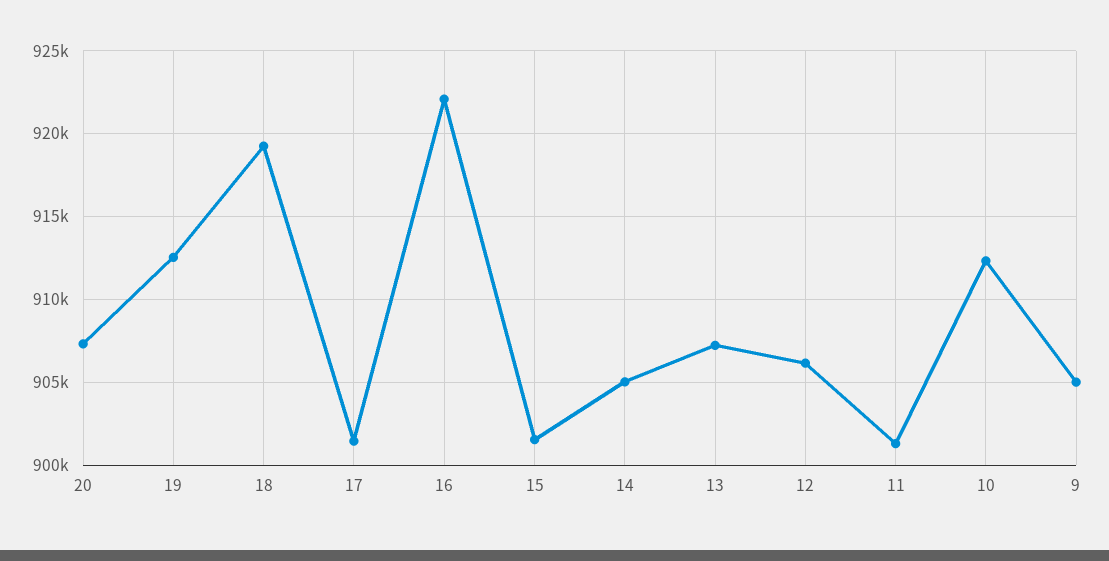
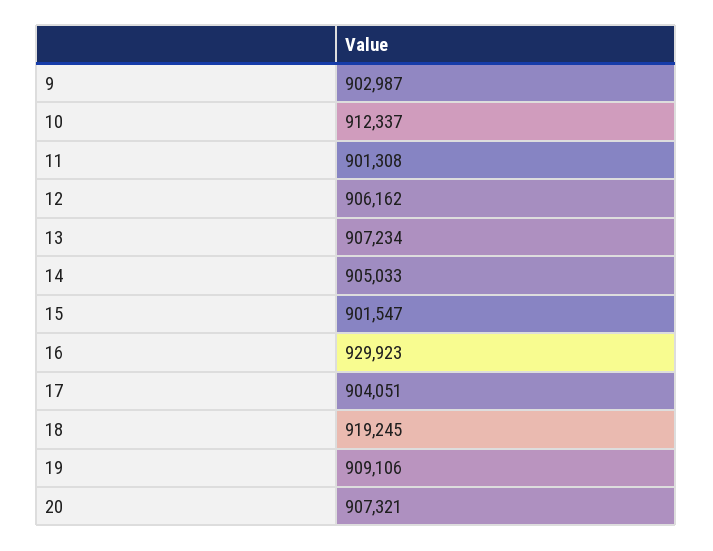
  {
    "20": 907321,
-   "19": 912500,
+   "19": 909106,
    "18": 919245,
-   "17": 901500,
+   "17": 904051,
-   "16": 922000,
+   "16": 929923,
    "15": 901547,
    "14": 905033,
    "13": 907234,
    "12": 906162,
    "11": 901308,
    "10": 912337,
-   "9": 905000
+   "9": 902987
  }

